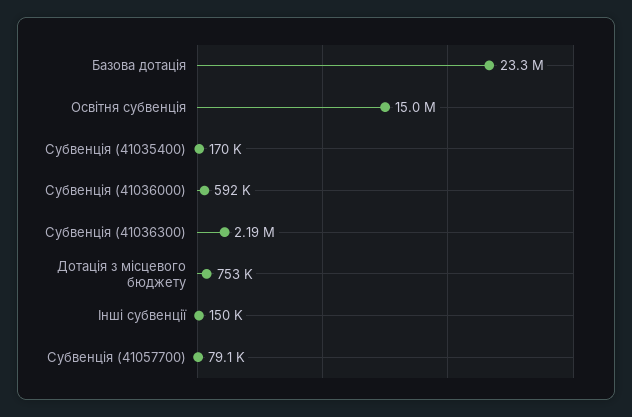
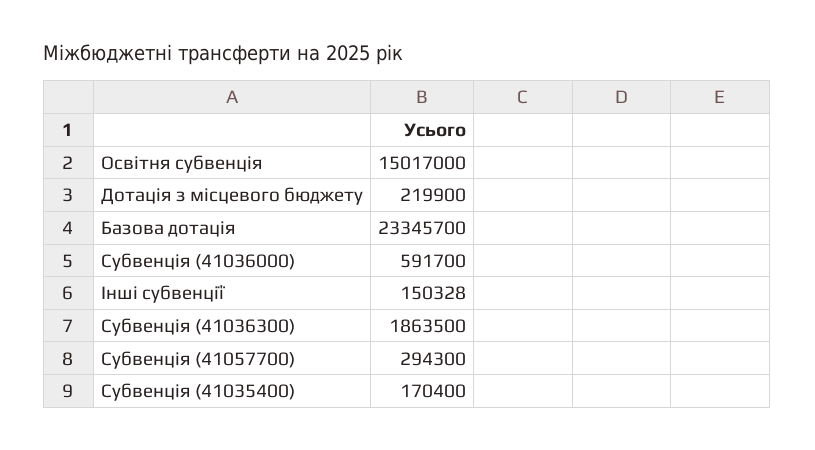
  {
    "Базова дотація": 23345700,
    "Освітня субвенція": 15017000,
    "Субвенція (41035400)": 170400,
    "Субвенція (41036000)": 591700,
-   "Субвенція (41036300)": 2190000,
+   "Субвенція (41036300)": 1863500,
-   "Дотація з місцевого бюджету": 753000,
+   "Дотація з місцевого бюджету": 219900,
    "Інші субвенції": 150328,
-   "Субвенція (41057700)": 79100
+   "Субвенція (41057700)": 294300
  }

